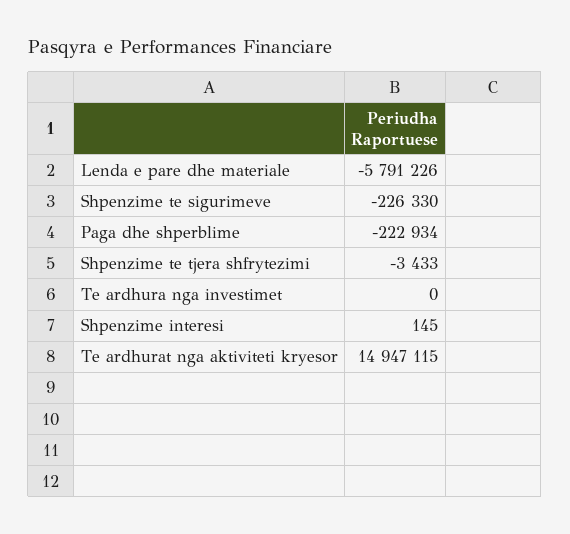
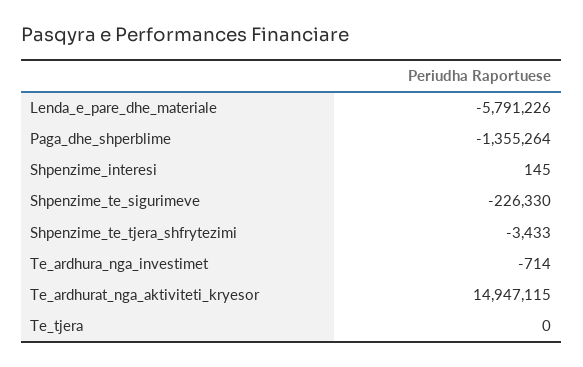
  {
    "Lenda e pare dhe materiale": -5791226,
    "Shpenzime te sigurimeve": -226330,
-   "Paga dhe shperblime": -222934,
+   "Paga dhe shperblime": -1355264,
    "Shpenzime te tjera shfrytezimi": -3433,
-   "Te ardhura nga investimet": 0,
+   "Te ardhura nga investimet": -714,
    "Shpenzime interesi": 145,
-   "Te ardhurat nga aktiviteti kryesor": 14947115
+   "Te ardhurat nga aktiviteti kryesor": 14947115,
+   "Te_tjera": 0
  }

